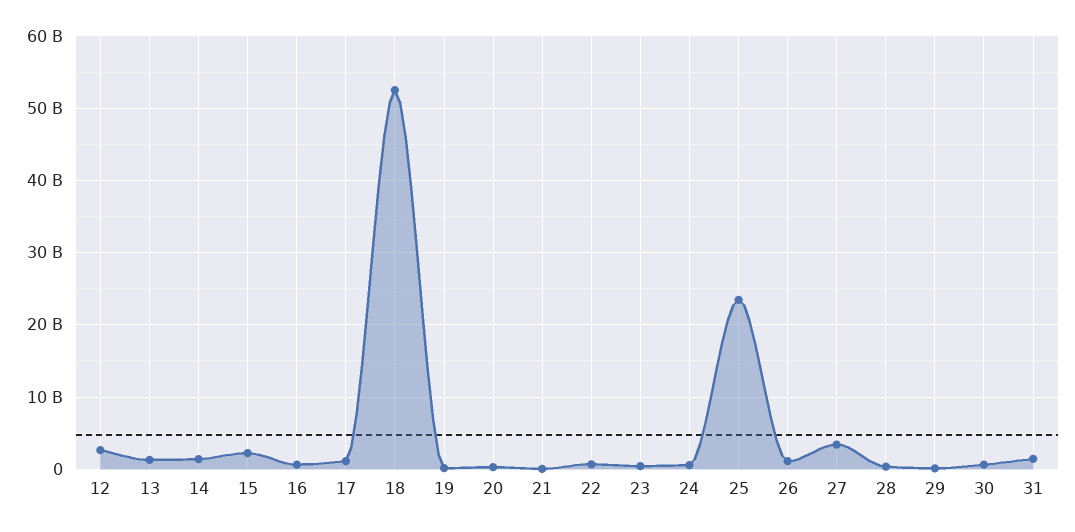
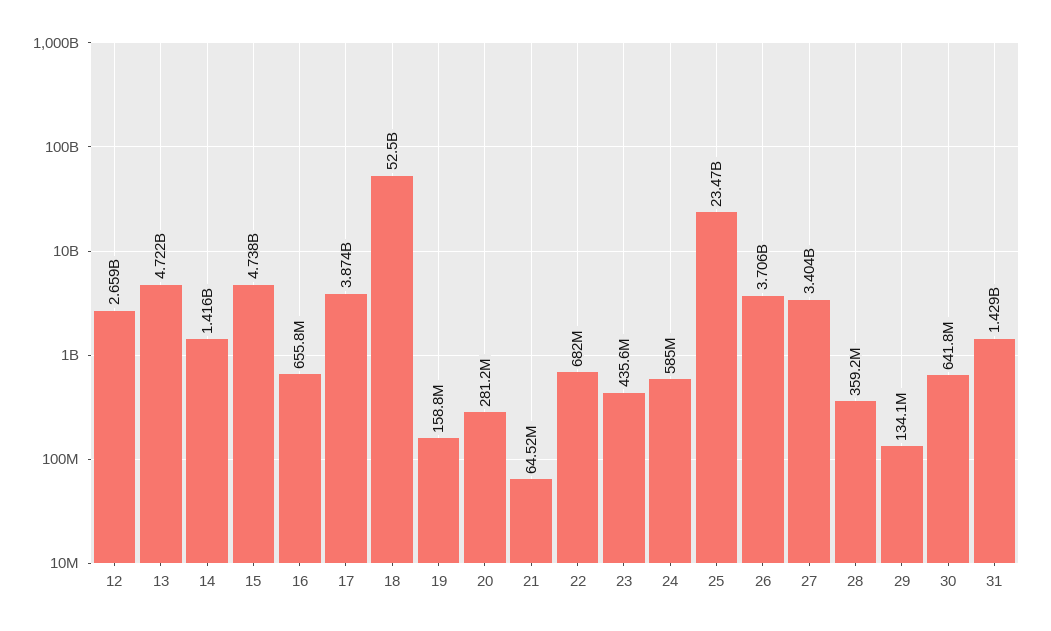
  {
    "12": 2659000000,
-   "13": 1000000000,
+   "13": 4722000000,
    "14": 1416000000,
-   "15": 2000000000,
+   "15": 4738000000,
    "16": 655800000,
-   "17": 1000000000,
+   "17": 3874000000,
    "18": 52500000000,
    "19": 158800000,
    "20": 281200000,
    "21": 64520000,
    "22": 682000000,
    "23": 435600000,
    "24": 585000000,
    "25": 23470000000,
-   "26": 1000000000,
+   "26": 3706000000,
    "27": 3404000000,
    "28": 359200000,
    "29": 134100000,
    "30": 641800000,
    "31": 1429000000
  }

